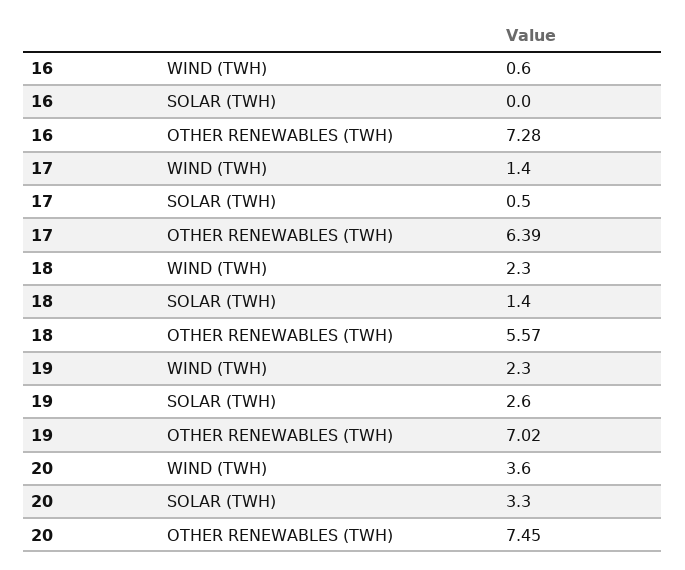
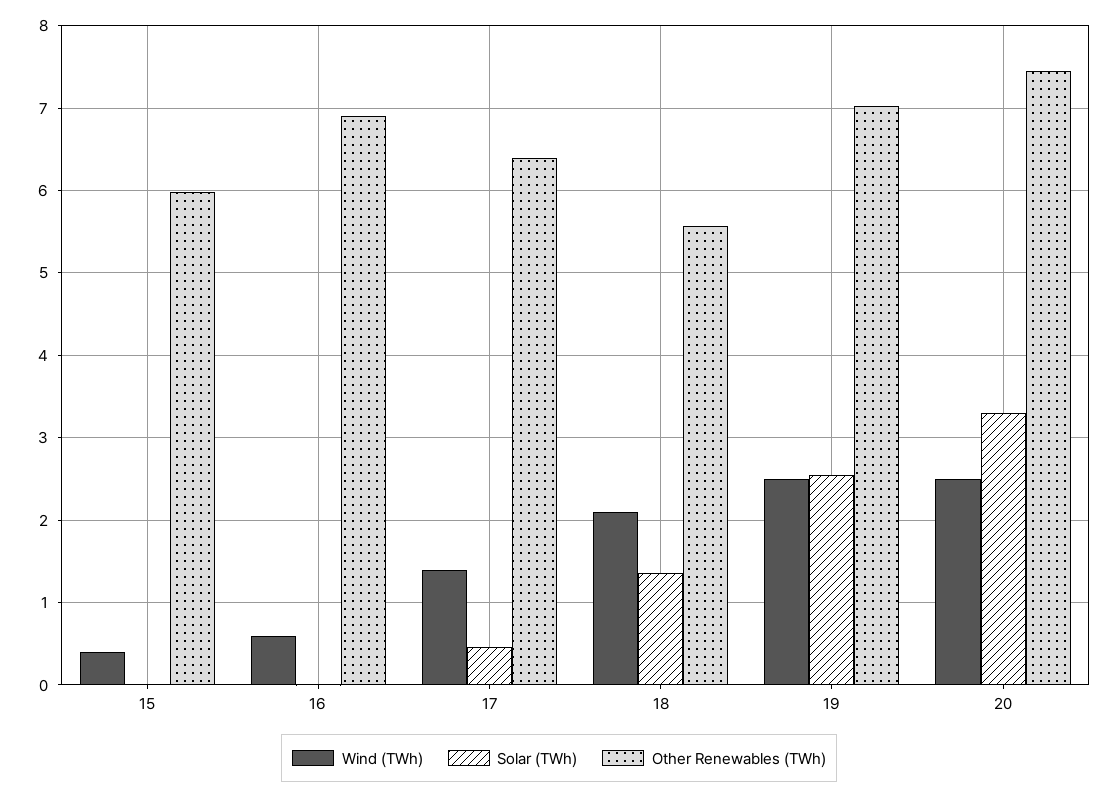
  {
    "WIND (TWH)": {
      "16": 0.6,
      "17": 1.4,
-     "18": 2.3,
+     "18": 2.1,
-     "19": 2.3,
+     "19": 2.5,
-     "20": 3.6
+     "20": 2.5,
+     "15": 0.4
    },
    "SOLAR (TWH)": {
      "16": 0,
      "17": 0.5,
      "18": 1.4,
      "19": 2.6,
-     "20": 3.3
+     "20": 3.3,
+     "15": 0
    },
    "OTHER RENEWABLES (TWH)": {
-     "16": 7.28,
+     "16": 6.9,
      "17": 6.39,
      "18": 5.57,
      "19": 7.02,
-     "20": 7.45
+     "20": 7.45,
+     "15": 6
    }
  }

